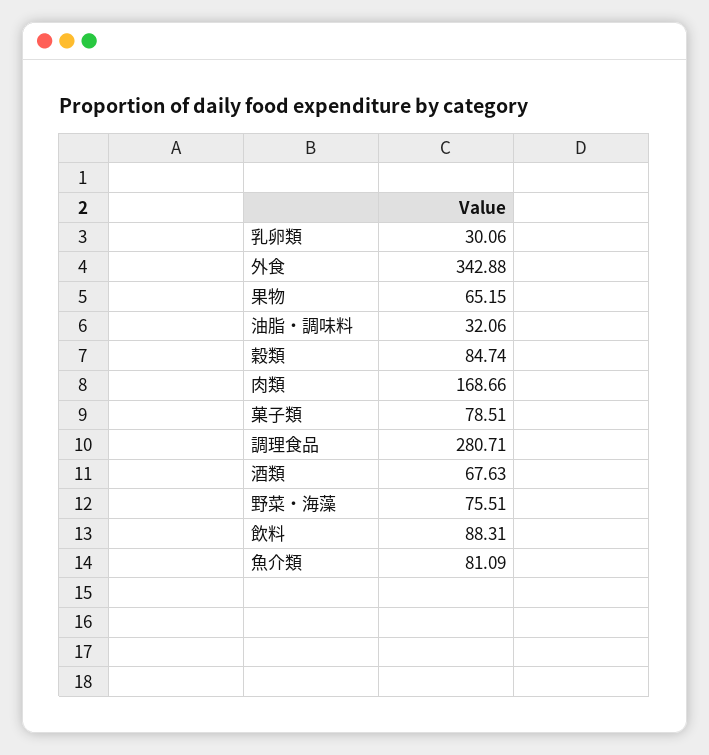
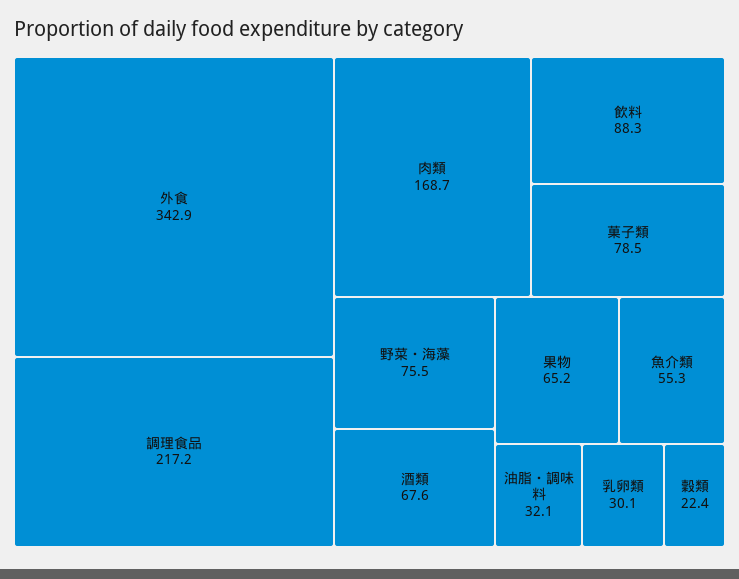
  {
    "乳卵類": 30.06,
    "外食": 342.88,
    "果物": 65.15,
    "油脂・調味料": 32.06,
-   "穀類": 84.74,
+   "穀類": 22.4,
    "肉類": 168.66,
    "菓子類": 78.51,
-   "調理食品": 280.71,
+   "調理食品": 217.2,
    "酒類": 67.63,
    "野菜・海藻": 75.51,
    "飲料": 88.31,
-   "魚介類": 81.09
+   "魚介類": 55.3
  }

